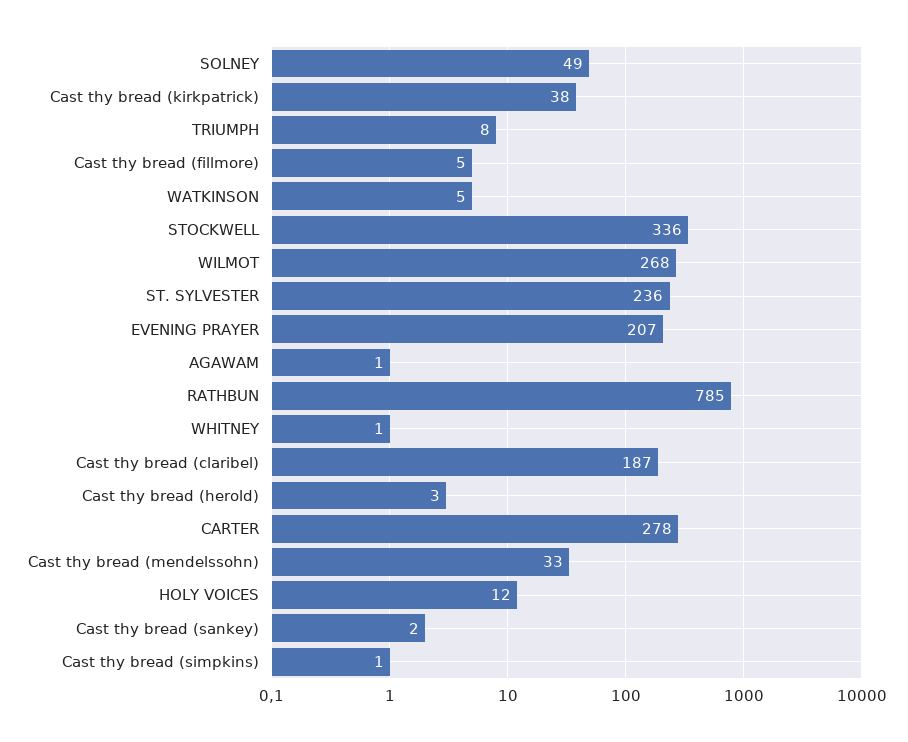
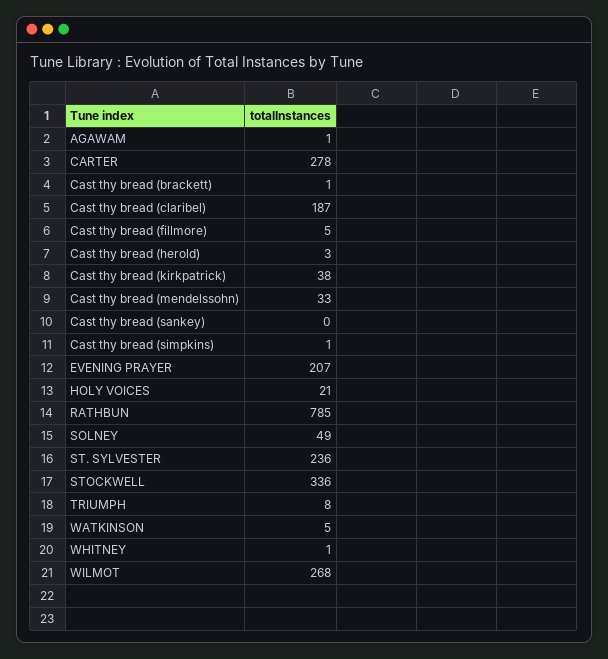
  {
    "SOLNEY": 49,
    "Cast thy bread (kirkpatrick)": 38,
    "TRIUMPH": 8,
    "Cast thy bread (fillmore)": 5,
    "WATKINSON": 5,
    "STOCKWELL": 336,
    "WILMOT": 268,
    "ST. SYLVESTER": 236,
    "EVENING PRAYER": 207,
    "AGAWAM": 1,
    "RATHBUN": 785,
    "WHITNEY": 1,
    "Cast thy bread (claribel)": 187,
    "Cast thy bread (herold)": 3,
    "CARTER": 278,
    "Cast thy bread (mendelssohn)": 33,
-   "HOLY VOICES": 12,
+   "HOLY VOICES": 21,
-   "Cast thy bread (sankey)": 2,
+   "Cast thy bread (sankey)": 0,
-   "Cast thy bread (simpkins)": 1
+   "Cast thy bread (simpkins)": 1,
+   "Cast thy bread (brackett)": 1
  }

